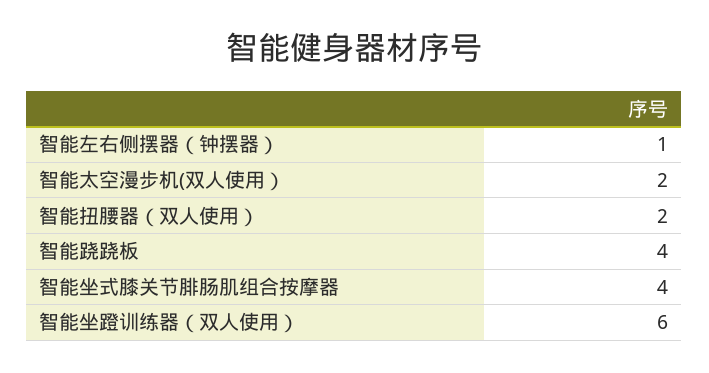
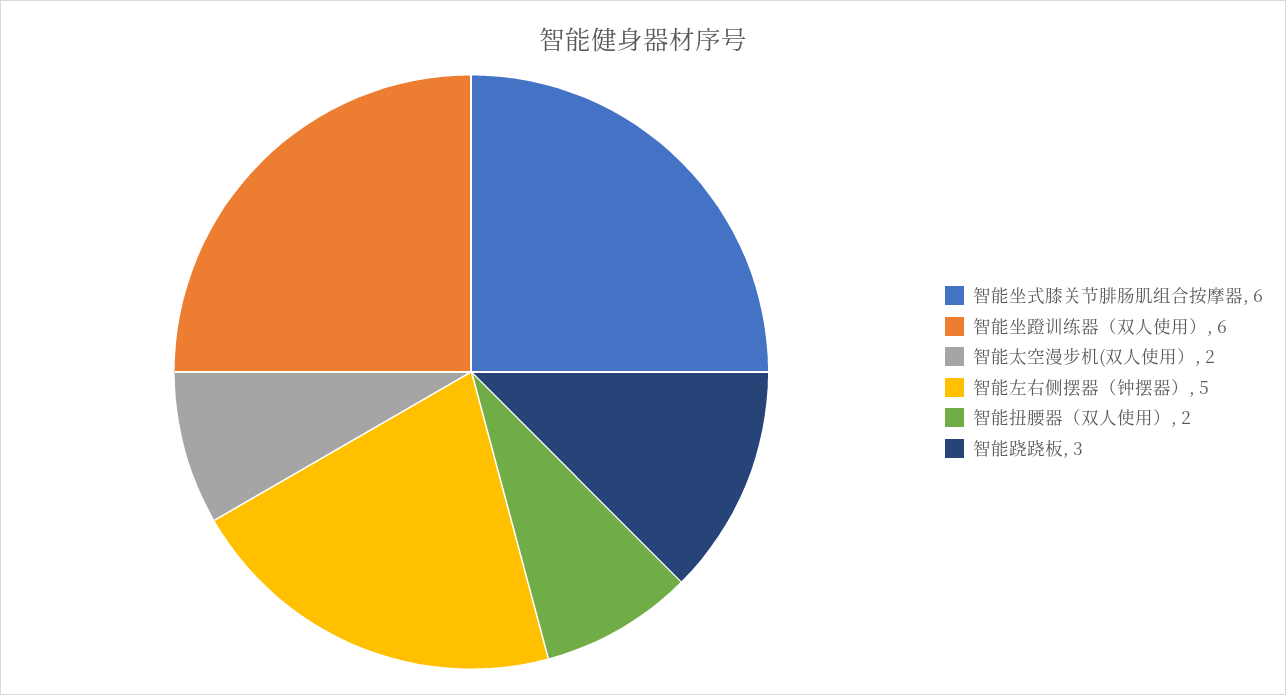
  {
-   "智能左右侧摆器（钟摆器）": 1,
+   "智能左右侧摆器（钟摆器）": 5,
    "智能太空漫步机(双人使用）": 2,
    "智能扭腰器（双人使用）": 2,
-   "智能跷跷板": 4,
+   "智能跷跷板": 3,
-   "智能坐式膝关节腓肠肌组合按摩器": 4,
+   "智能坐式膝关节腓肠肌组合按摩器": 6,
    "智能坐蹬训练器（双人使用）": 6
  }

